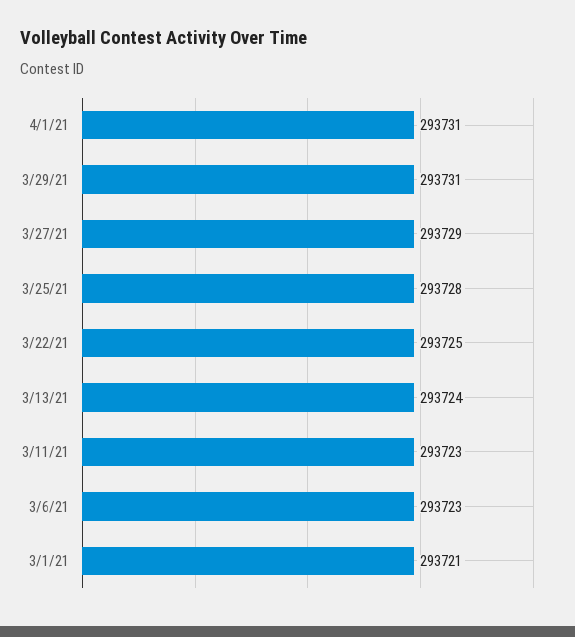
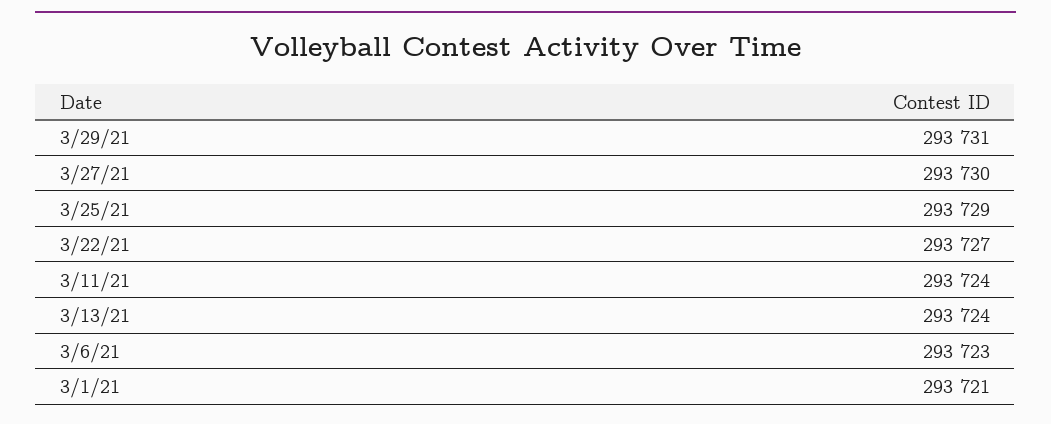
  {
-   "4/1/21": 293731,
    "3/29/21": 293731,
-   "3/27/21": 293729,
+   "3/27/21": 293730,
-   "3/25/21": 293728,
+   "3/25/21": 293729,
-   "3/22/21": 293725,
+   "3/22/21": 293727,
    "3/13/21": 293724,
-   "3/11/21": 293723,
+   "3/11/21": 293724,
    "3/6/21": 293723,
    "3/1/21": 293721
  }

